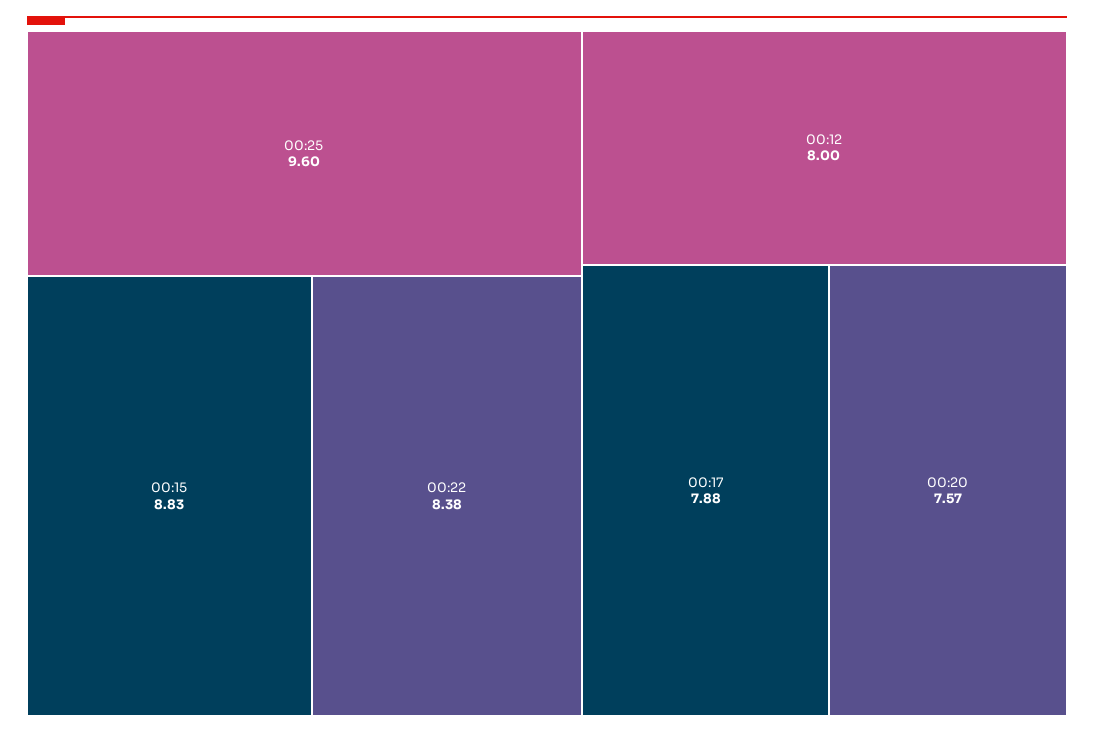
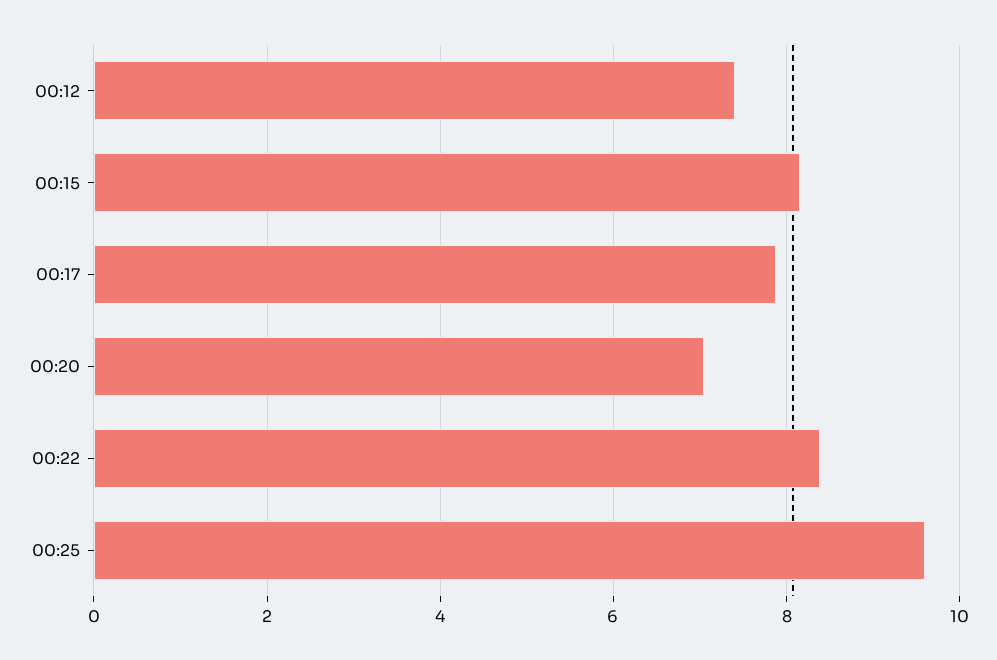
  {
    "00:25": 9.6,
-   "00:15": 8.83,
+   "00:15": 8.2,
    "00:22": 8.38,
-   "00:12": 8,
+   "00:12": 7.4,
    "00:17": 7.88,
-   "00:20": 7.57
+   "00:20": 7
  }

